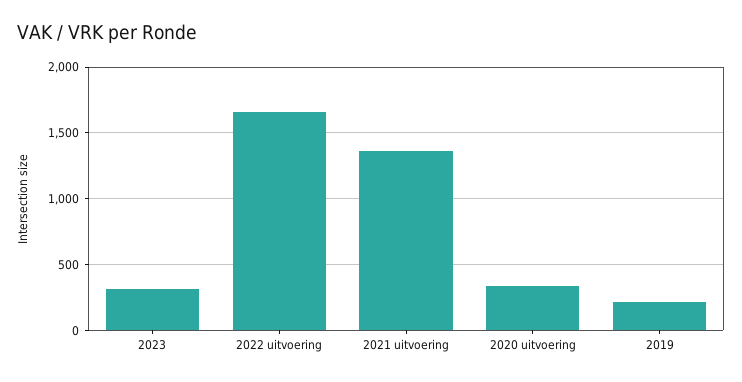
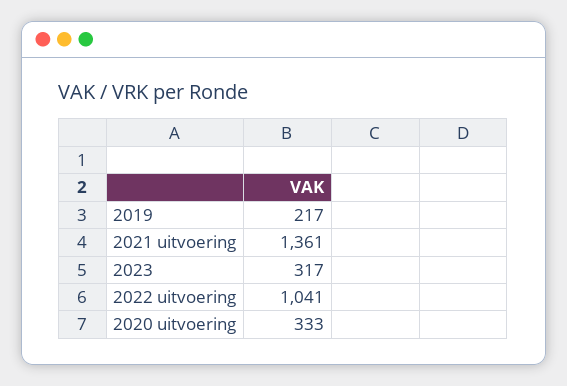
  {
    "2023": 317,
-   "2022 uitvoering": 1650,
+   "2022 uitvoering": 1041,
    "2021 uitvoering": 1361,
    "2020 uitvoering": 333,
    "2019": 217
  }

